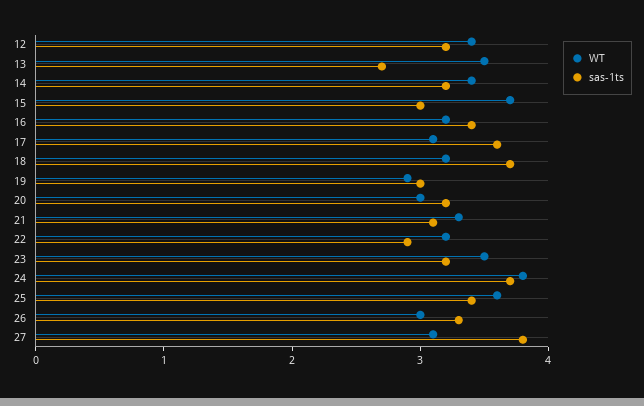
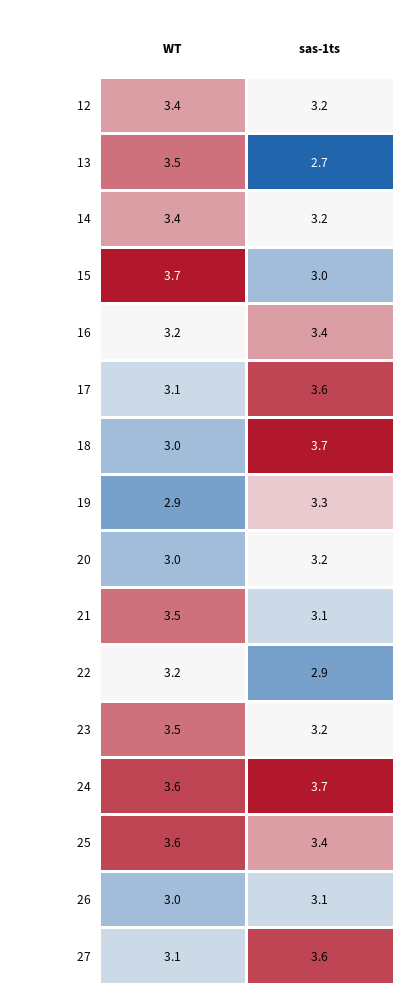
  {
    "WT": {
      "12": 3.4,
      "13": 3.5,
      "14": 3.4,
      "15": 3.7,
      "16": 3.2,
      "17": 3.1,
-     "18": 3.2,
+     "18": 3,
      "19": 2.9,
      "20": 3,
-     "21": 3.3,
+     "21": 3.5,
      "22": 3.2,
      "23": 3.5,
-     "24": 3.8,
+     "24": 3.6,
      "25": 3.6,
      "26": 3,
      "27": 3.1
    },
    "sas-1ts": {
      "12": 3.2,
      "13": 2.7,
      "14": 3.2,
      "15": 3,
      "16": 3.4,
      "17": 3.6,
      "18": 3.7,
-     "19": 3,
+     "19": 3.3,
      "20": 3.2,
      "21": 3.1,
      "22": 2.9,
      "23": 3.2,
      "24": 3.7,
      "25": 3.4,
-     "26": 3.3,
+     "26": 3.1,
-     "27": 3.8
+     "27": 3.6
    }
  }

